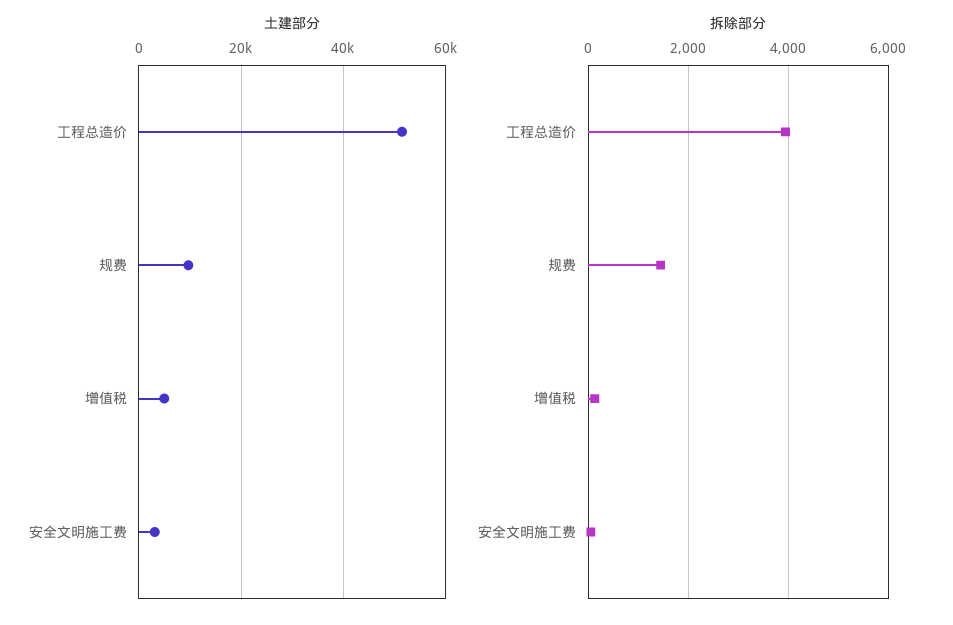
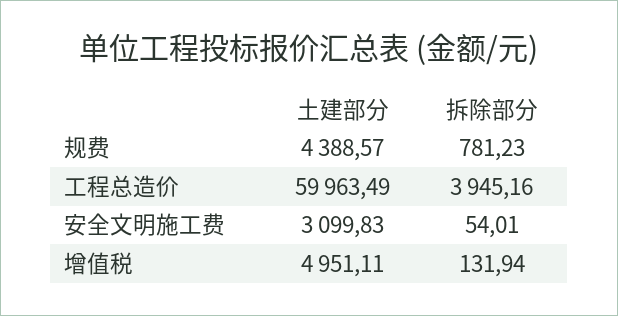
  {
    "土建部分": {
-     "工程总造价": 52000,
+     "工程总造价": 59963.49,
-     "规费": 10000,
+     "规费": 4388.57,
      "增值税": 4951.11,
      "安全文明施工费": 3099.83
    },
    "拆除部分": {
      "工程总造价": 3945.16,
-     "规费": 1400,
+     "规费": 781.23,
      "增值税": 131.94,
      "安全文明施工费": 54.01
    }
  }

